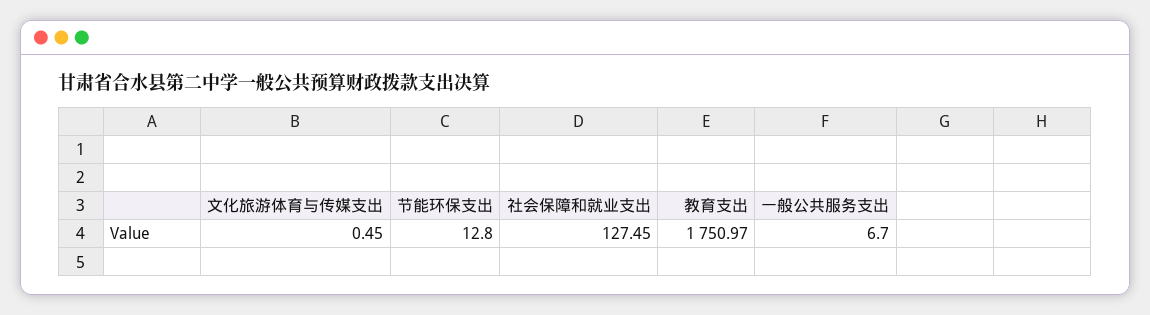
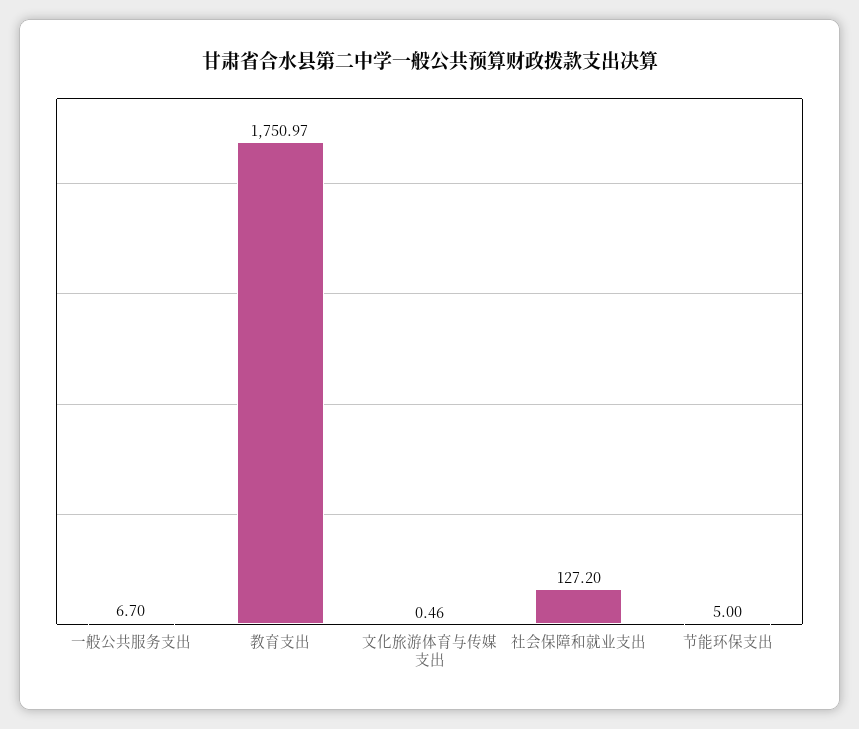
  {
-   "文化旅游体育与传媒支出": 0.45,
+   "文化旅游体育与传媒支出": 0.46,
-   "节能环保支出": 12.8,
+   "节能环保支出": 5,
-   "社会保障和就业支出": 127.45,
+   "社会保障和就业支出": 127.2,
    "教育支出": 1750.97,
    "一般公共服务支出": 6.7
  }

